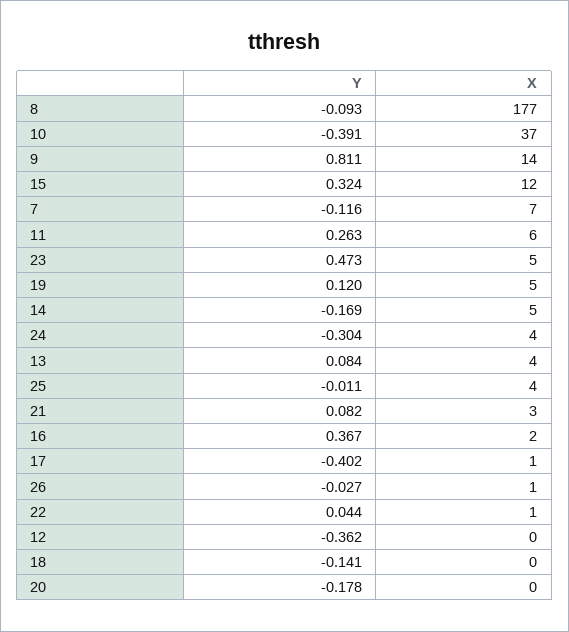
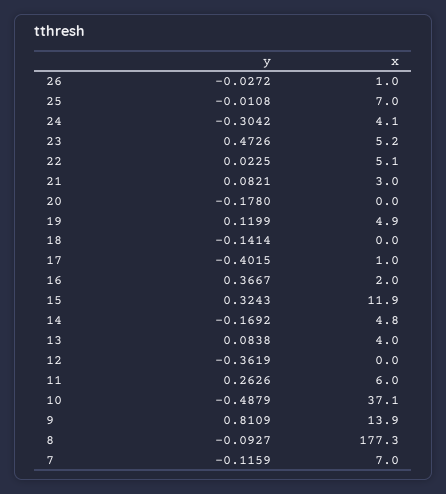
  {
    "Y": {
      "8": -0.0927,
-     "10": -0.391,
+     "10": -0.4879,
      "9": 0.8109,
      "15": 0.3243,
      "7": -0.1159,
      "11": 0.2626,
      "23": 0.4726,
      "19": 0.1199,
      "14": -0.1692,
      "24": -0.3042,
      "13": 0.0838,
      "25": -0.0108,
      "21": 0.0821,
      "16": 0.3667,
      "17": -0.4015,
      "26": -0.0272,
-     "22": 0.044,
+     "22": 0.0225,
      "12": -0.3619,
      "18": -0.1414,
      "20": -0.178
    },
    "X": {
      "8": 177.3,
      "10": 37.1,
      "9": 13.9,
      "15": 11.9,
      "7": 7,
      "11": 6,
      "23": 5.2,
      "19": 4.9,
      "14": 4.8,
      "24": 4.1,
      "13": 4,
-     "25": 4,
+     "25": 7,
      "21": 3,
      "16": 2,
      "17": 1,
      "26": 1,
-     "22": 1,
+     "22": 5.1,
      "12": 0,
      "18": 0,
      "20": 0
    }
  }

